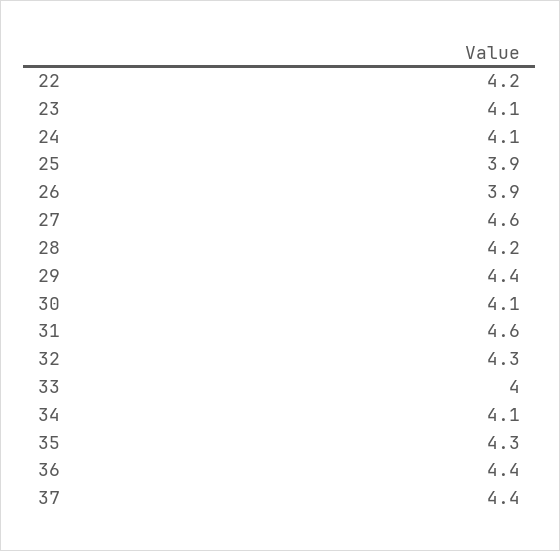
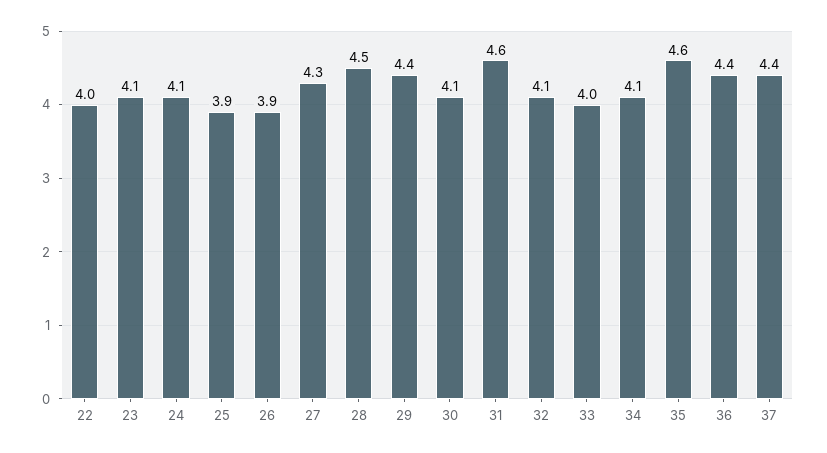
  {
-   "22": 4.2,
+   "22": 4,
    "23": 4.1,
    "24": 4.1,
    "25": 3.9,
    "26": 3.9,
-   "27": 4.6,
+   "27": 4.3,
-   "28": 4.2,
+   "28": 4.5,
    "29": 4.4,
    "30": 4.1,
    "31": 4.6,
-   "32": 4.3,
+   "32": 4.1,
    "33": 4,
    "34": 4.1,
-   "35": 4.3,
+   "35": 4.6,
    "36": 4.4,
    "37": 4.4
  }

